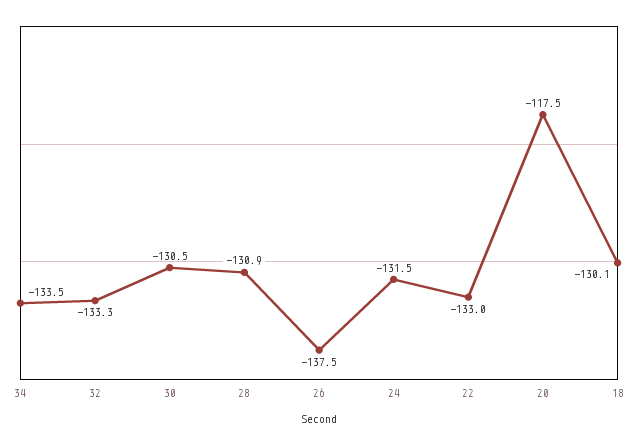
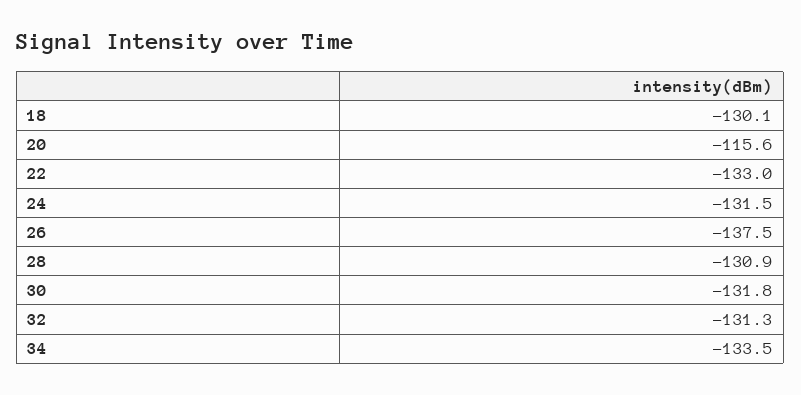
  {
    "34": -133.5,
-   "32": -133.3,
+   "32": -131.3,
-   "30": -130.5,
+   "30": -131.8,
    "28": -130.9,
    "26": -137.5,
    "24": -131.5,
    "22": -133,
-   "20": -117.5,
+   "20": -115.6,
    "18": -130.1
  }

